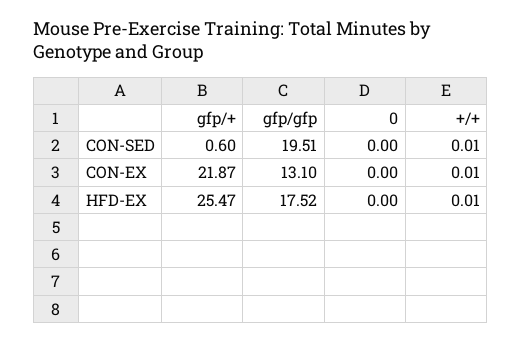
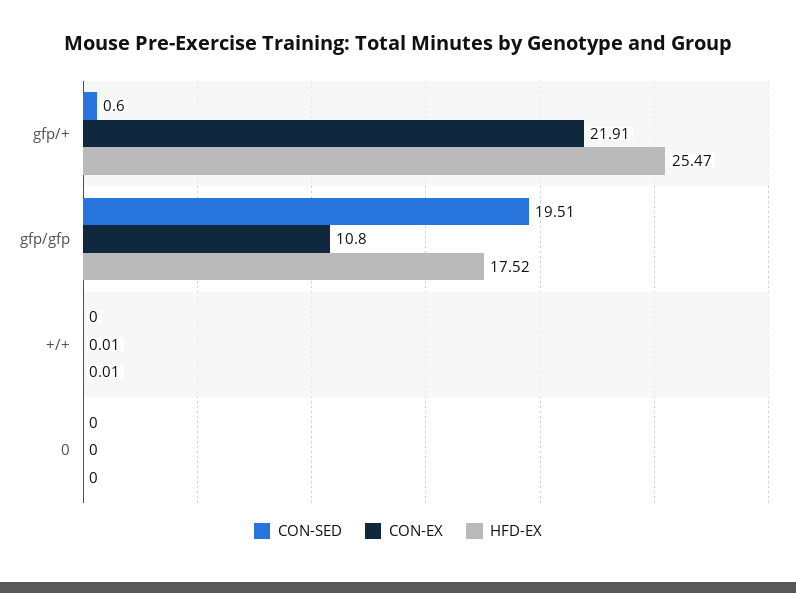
  {
    "CON-SED": {
      "gfp/+": 0.6,
      "gfp/gfp": 19.51,
      "0": 0,
-     "+/+": 0.01
+     "+/+": 0
    },
    "CON-EX": {
-     "gfp/+": 21.87,
+     "gfp/+": 21.91,
-     "gfp/gfp": 13.1,
+     "gfp/gfp": 10.8,
      "0": 0,
      "+/+": 0.01
    },
    "HFD-EX": {
      "gfp/+": 25.47,
      "gfp/gfp": 17.52,
      "0": 0,
      "+/+": 0.01
    }
  }

